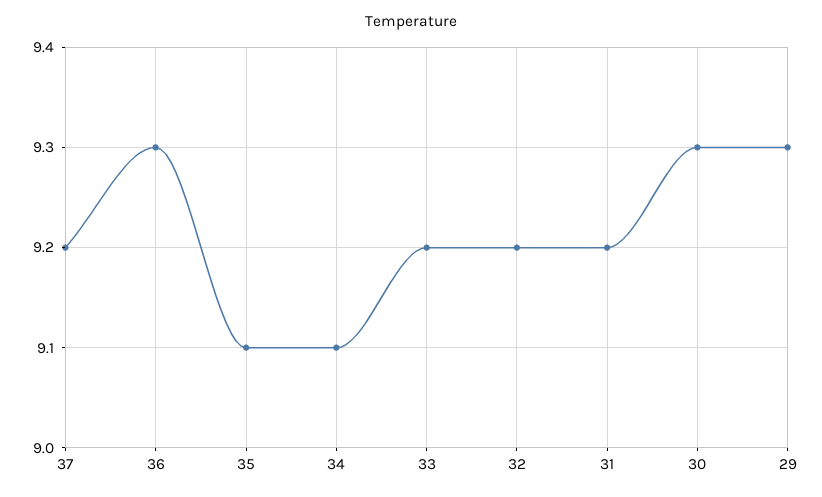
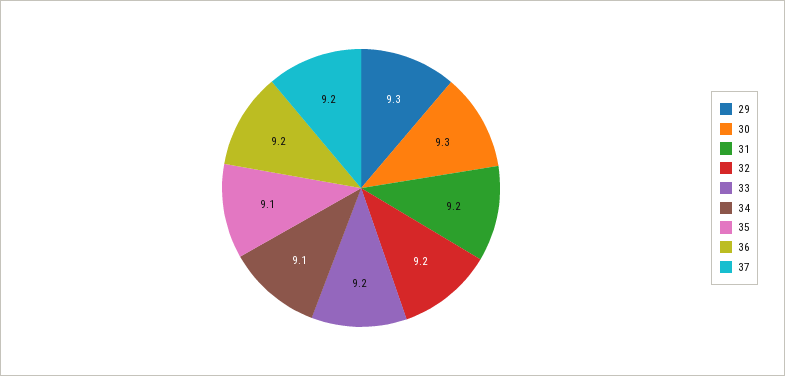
  {
    "37": 9.2,
-   "36": 9.3,
+   "36": 9.2,
    "35": 9.1,
    "34": 9.1,
    "33": 9.2,
    "32": 9.2,
    "31": 9.2,
    "30": 9.3,
    "29": 9.3
  }

